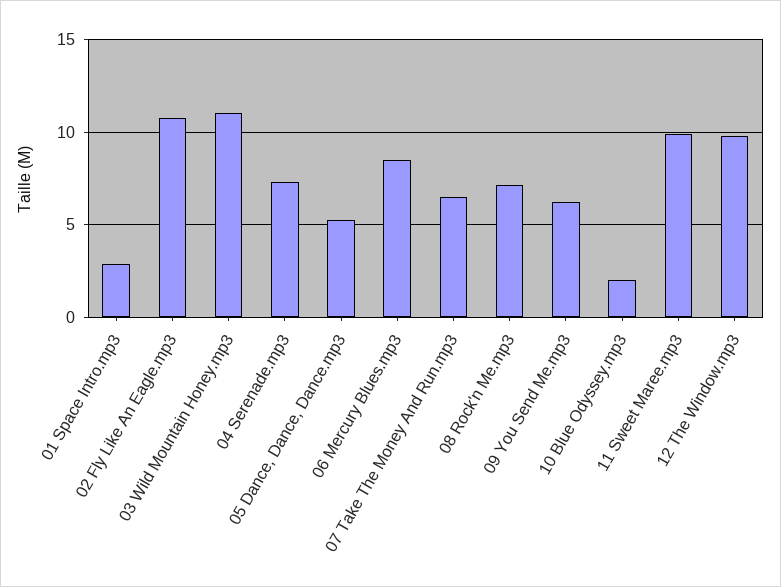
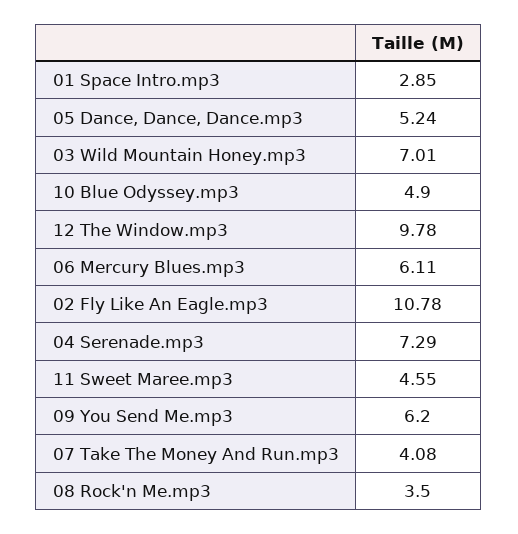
  {
    "01 Space Intro.mp3": 2.85,
    "02 Fly Like An Eagle.mp3": 10.78,
-   "03 Wild Mountain Honey.mp3": 11,
+   "03 Wild Mountain Honey.mp3": 7.01,
    "04 Serenade.mp3": 7.29,
    "05 Dance, Dance, Dance.mp3": 5.24,
-   "06 Mercury Blues.mp3": 8.5,
+   "06 Mercury Blues.mp3": 6.11,
-   "07 Take The Money And Run.mp3": 6.5,
+   "07 Take The Money And Run.mp3": 4.08,
-   "08 Rock'n Me.mp3": 7,
+   "08 Rock'n Me.mp3": 3.5,
    "09 You Send Me.mp3": 6.2,
-   "10 Blue Odyssey.mp3": 2,
+   "10 Blue Odyssey.mp3": 4.9,
-   "11 Sweet Maree.mp3": 10,
+   "11 Sweet Maree.mp3": 4.55,
    "12 The Window.mp3": 9.78
  }

